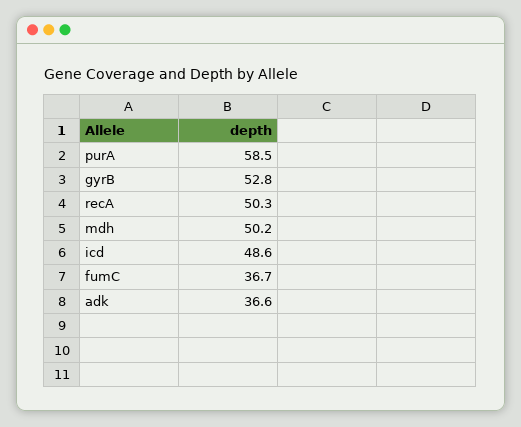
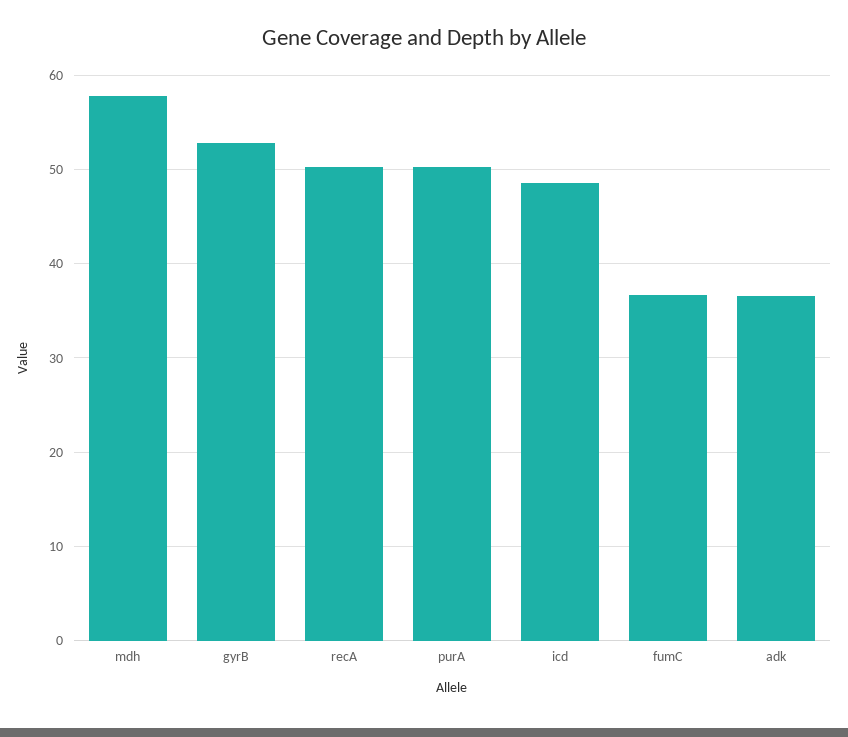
  {
-   "purA": 58.5,
+   "purA": 50,
    "gyrB": 52.8,
    "recA": 50.3,
-   "mdh": 50.2,
+   "mdh": 58,
    "icd": 48.6,
    "fumC": 36.7,
    "adk": 36.6
  }

